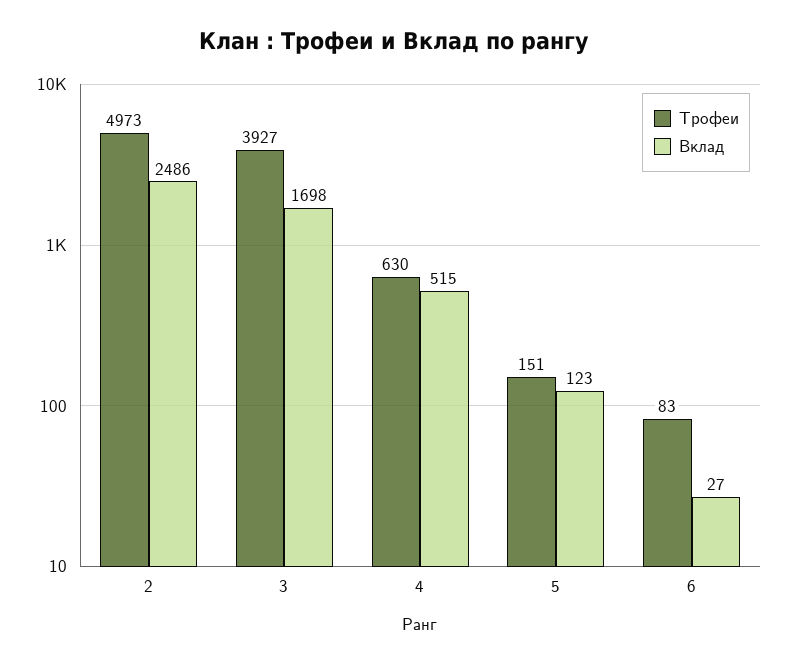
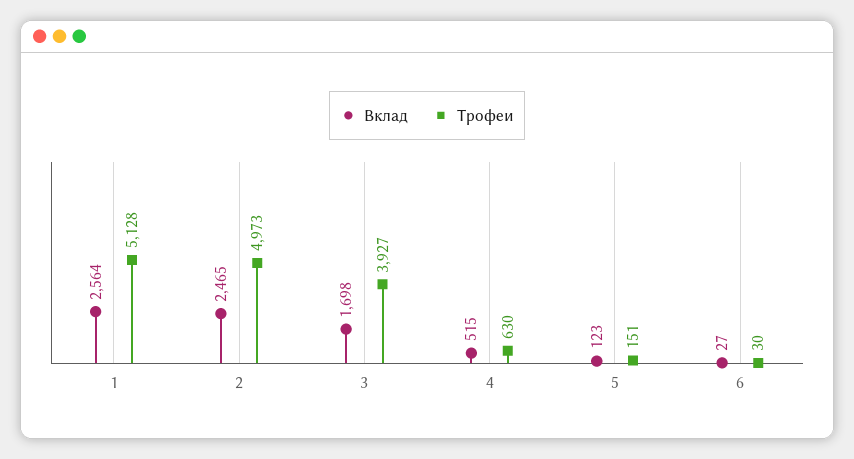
  {
    "Трофеи": {
      "2": 4973,
      "3": 3927,
      "4": 630,
      "5": 151,
-     "6": 83
+     "6": 30,
+     "1": 5128
    },
    "Вклад": {
-     "2": 2486,
+     "2": 2465,
      "3": 1698,
      "4": 515,
      "5": 123,
-     "6": 27
+     "6": 27,
+     "1": 2564
    }
  }

